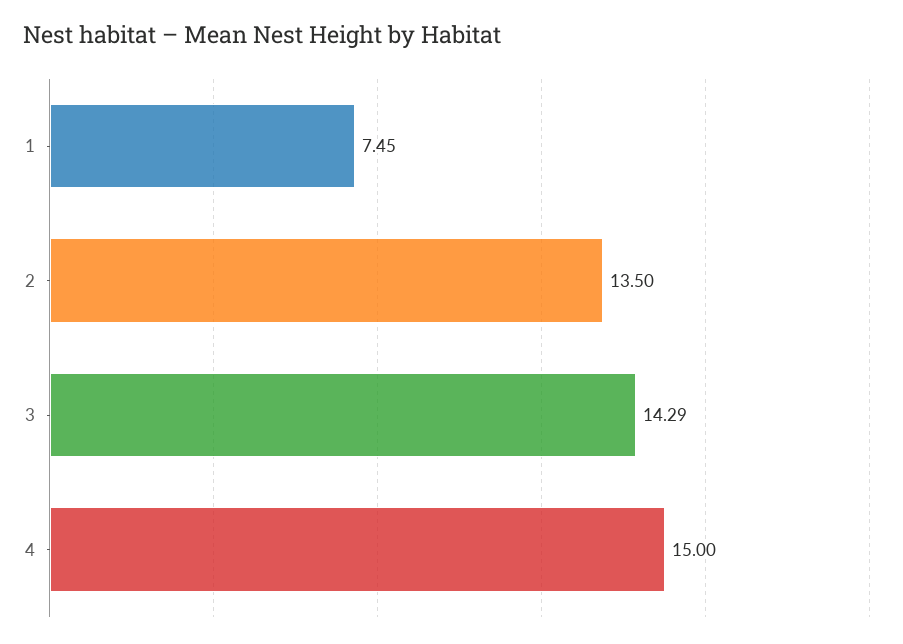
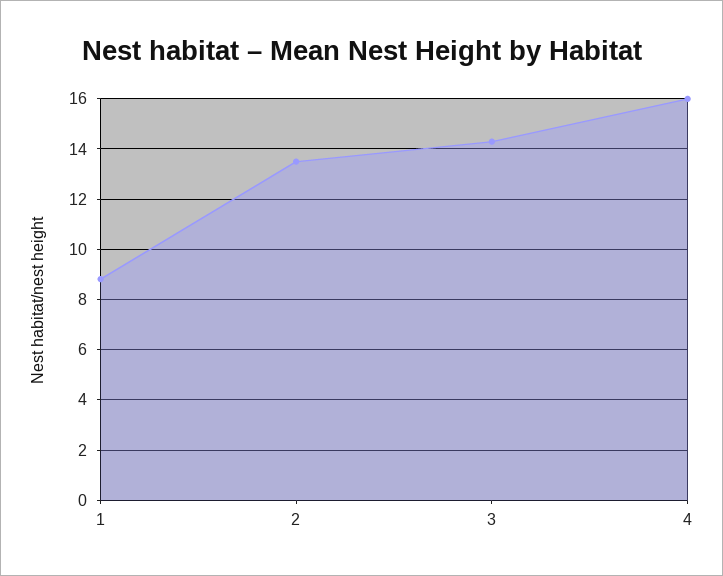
  {
-   "1": 7.45,
+   "1": 8.75,
    "2": 13.5,
    "3": 14.29,
-   "4": 15
+   "4": 16
  }

